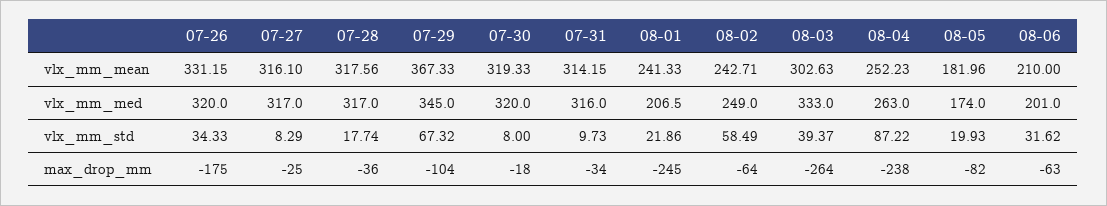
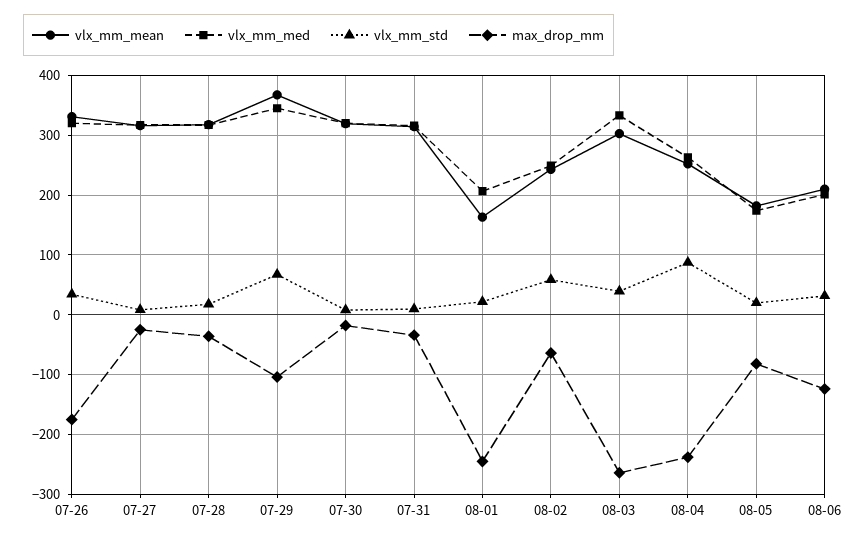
  {
    "vlx_mm_mean": {
      "07-26": 331.15,
      "07-27": 316.1,
      "07-28": 317.56,
      "07-29": 367.33,
      "07-30": 319.33,
      "07-31": 314.15,
-     "08-01": 241.33,
+     "08-01": 160,
      "08-02": 242.71,
      "08-03": 302.63,
      "08-04": 252.23,
      "08-05": 181.96,
      "08-06": 210
    },
    "vlx_mm_med": {
      "07-26": 320,
      "07-27": 317,
      "07-28": 317,
      "07-29": 345,
      "07-30": 320,
      "07-31": 316,
      "08-01": 206.5,
      "08-02": 249,
      "08-03": 333,
      "08-04": 263,
      "08-05": 174,
      "08-06": 201
    },
    "vlx_mm_std": {
      "07-26": 34.33,
      "07-27": 8.29,
      "07-28": 17.74,
      "07-29": 67.32,
      "07-30": 8,
      "07-31": 9.73,
      "08-01": 21.86,
      "08-02": 58.49,
      "08-03": 39.37,
      "08-04": 87.22,
      "08-05": 19.93,
      "08-06": 31.62
    },
    "max_drop_mm": {
      "07-26": -175,
      "07-27": -25,
      "07-28": -36,
      "07-29": -104,
      "07-30": -18,
      "07-31": -34,
      "08-01": -245,
      "08-02": -64,
      "08-03": -264,
      "08-04": -238,
      "08-05": -82,
-     "08-06": -63
+     "08-06": -120
    }
  }

